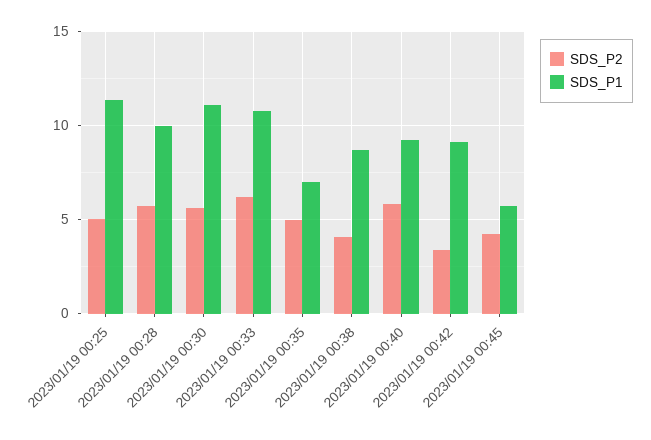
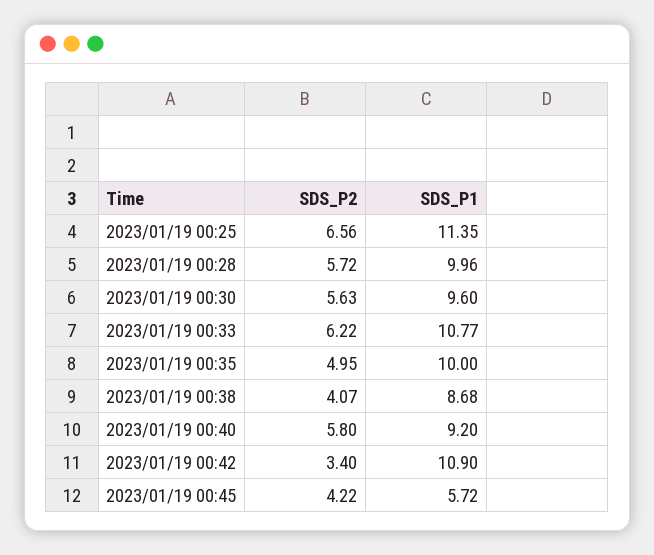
  {
    "SDS_P2": {
-     "2023/01/19 00:25": 5,
+     "2023/01/19 00:25": 6.56,
      "2023/01/19 00:28": 5.72,
      "2023/01/19 00:30": 5.63,
      "2023/01/19 00:33": 6.22,
      "2023/01/19 00:35": 4.95,
      "2023/01/19 00:38": 4.07,
      "2023/01/19 00:40": 5.8,
      "2023/01/19 00:42": 3.4,
      "2023/01/19 00:45": 4.22
    },
    "SDS_P1": {
      "2023/01/19 00:25": 11.35,
      "2023/01/19 00:28": 9.96,
-     "2023/01/19 00:30": 11,
+     "2023/01/19 00:30": 9.6,
      "2023/01/19 00:33": 10.77,
-     "2023/01/19 00:35": 7,
+     "2023/01/19 00:35": 10,
      "2023/01/19 00:38": 8.68,
      "2023/01/19 00:40": 9.2,
-     "2023/01/19 00:42": 9,
+     "2023/01/19 00:42": 10.9,
      "2023/01/19 00:45": 5.72
    }
  }

